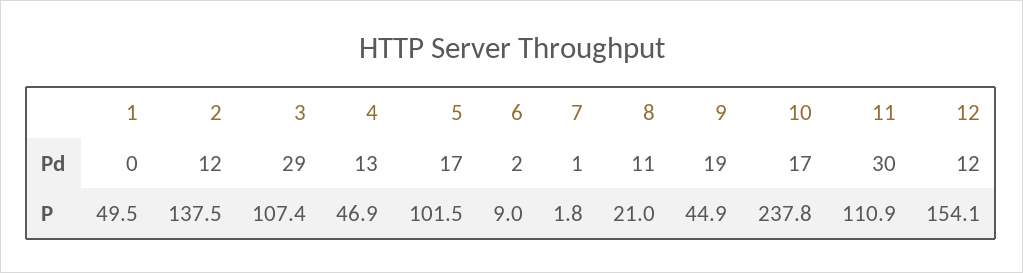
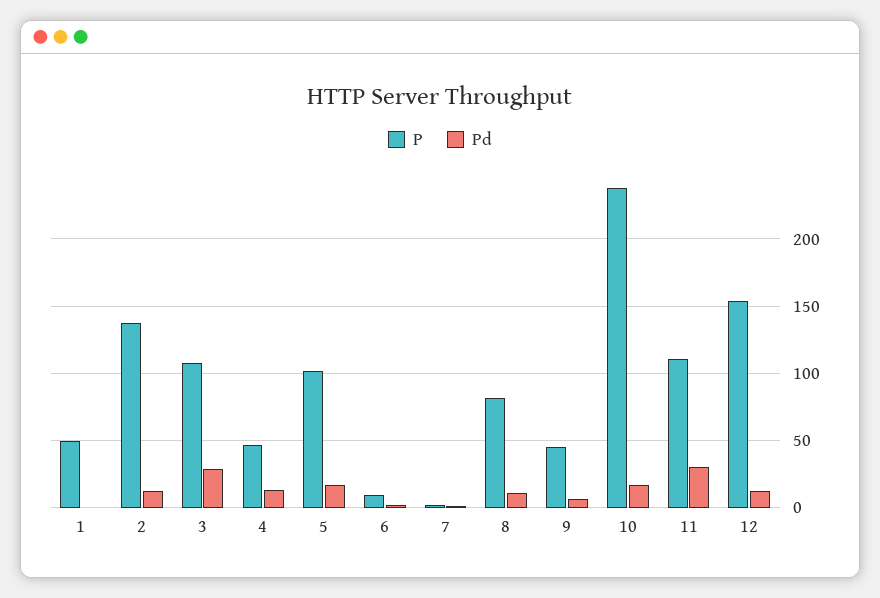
  {
    "Pd": {
      "1": 0,
      "2": 12,
      "3": 29,
      "4": 13,
      "5": 17,
      "6": 2,
      "7": 1,
      "8": 11,
-     "9": 19,
+     "9": 5,
      "10": 17,
      "11": 30,
      "12": 12
    },
    "P": {
      "1": 49.5,
      "2": 137.5,
      "3": 107.4,
      "4": 46.9,
      "5": 101.5,
      "6": 9,
      "7": 1.8,
-     "8": 21,
+     "8": 80,
      "9": 44.9,
      "10": 237.8,
      "11": 110.9,
      "12": 154.1
    }
  }

